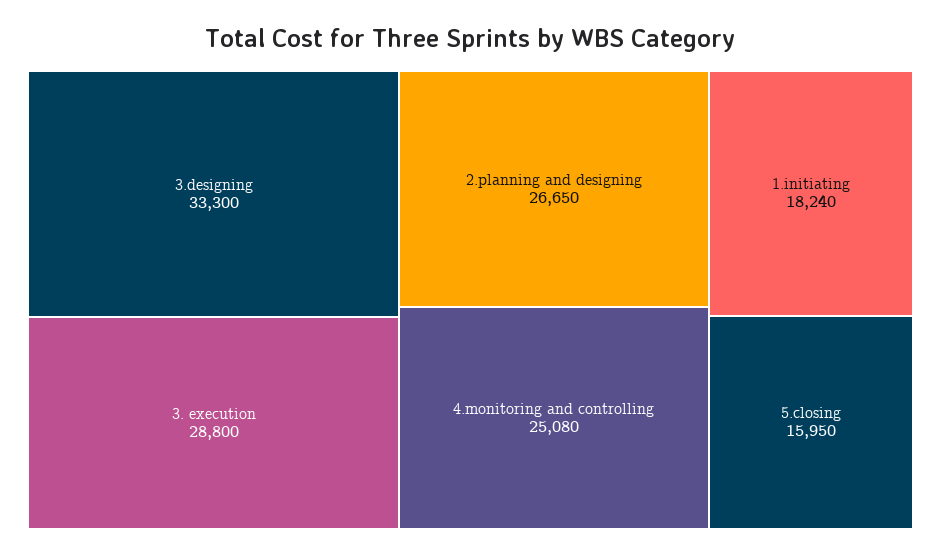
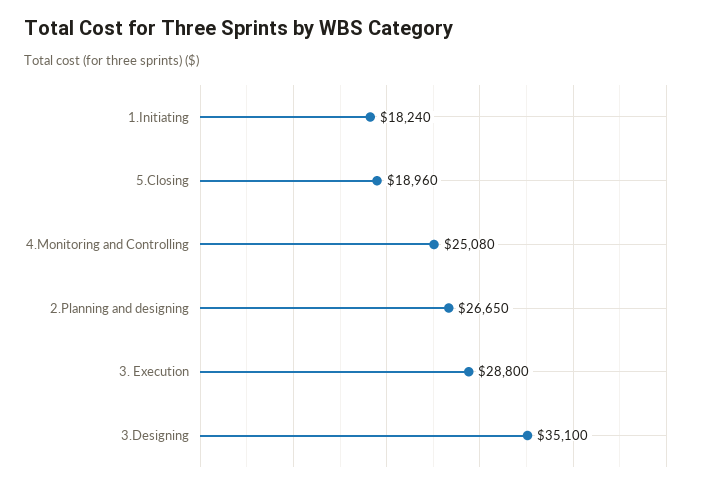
  {
-   "3.designing": 33300,
+   "3.designing": 35100,
    "3. execution": 28800,
    "2.planning and designing": 26650,
    "4.monitoring and controlling": 25080,
    "1.initiating": 18240,
-   "5.closing": 15950
+   "5.closing": 18960
  }

